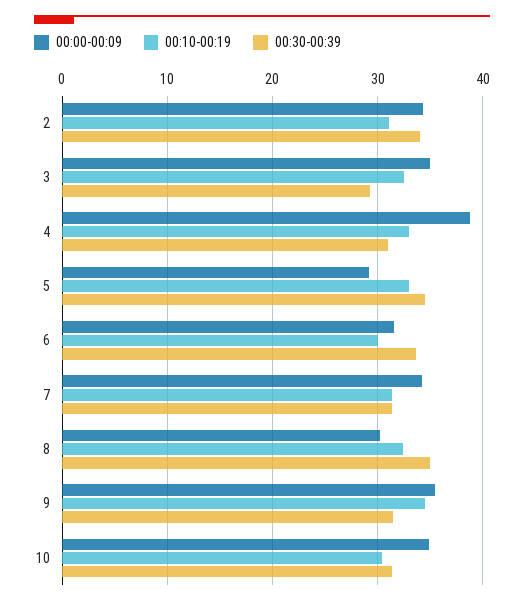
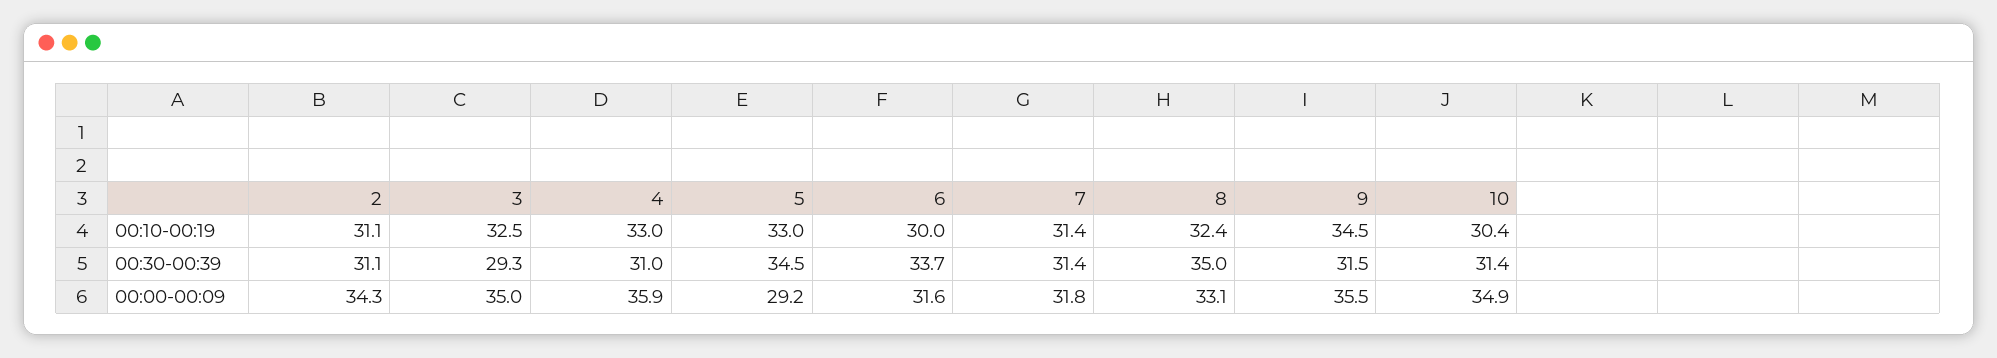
  {
    "00:00-00:09": {
      "2": 34.3,
      "3": 35,
-     "4": 39,
+     "4": 35.9,
      "5": 29.2,
      "6": 31.6,
-     "7": 34,
+     "7": 31.8,
-     "8": 30,
+     "8": 33.1,
      "9": 35.5,
      "10": 34.9
    },
    "00:10-00:19": {
      "2": 31.1,
      "3": 32.5,
      "4": 33,
      "5": 33,
      "6": 30,
      "7": 31.4,
      "8": 32.4,
      "9": 34.5,
      "10": 30.4
    },
    "00:30-00:39": {
-     "2": 34,
+     "2": 31.1,
      "3": 29.3,
      "4": 31,
      "5": 34.5,
      "6": 33.7,
      "7": 31.4,
      "8": 35,
      "9": 31.5,
      "10": 31.4
    }
  }

